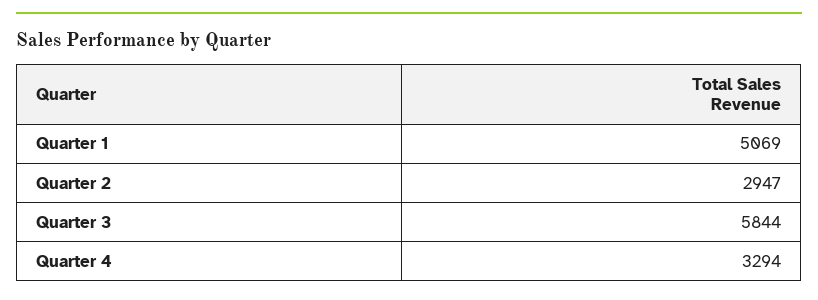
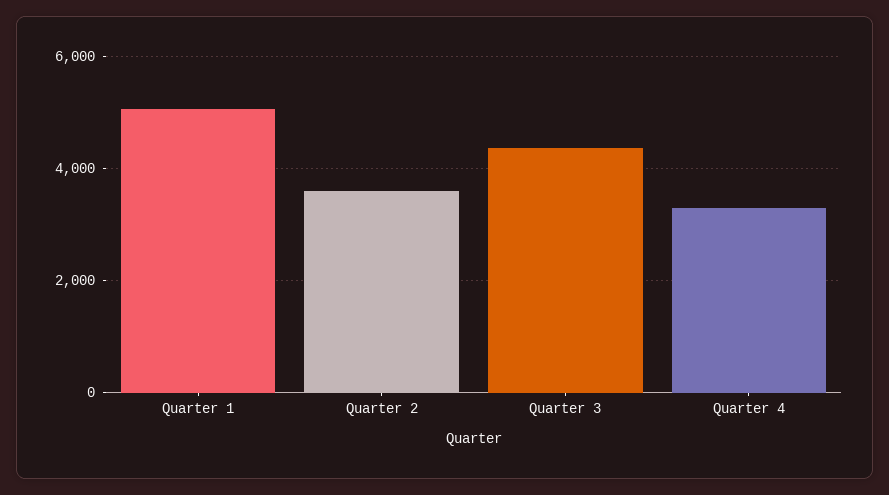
  {
    "Quarter 1": 5069,
-   "Quarter 2": 2947,
+   "Quarter 2": 3600,
-   "Quarter 3": 5844,
+   "Quarter 3": 4400,
    "Quarter 4": 3294
  }

